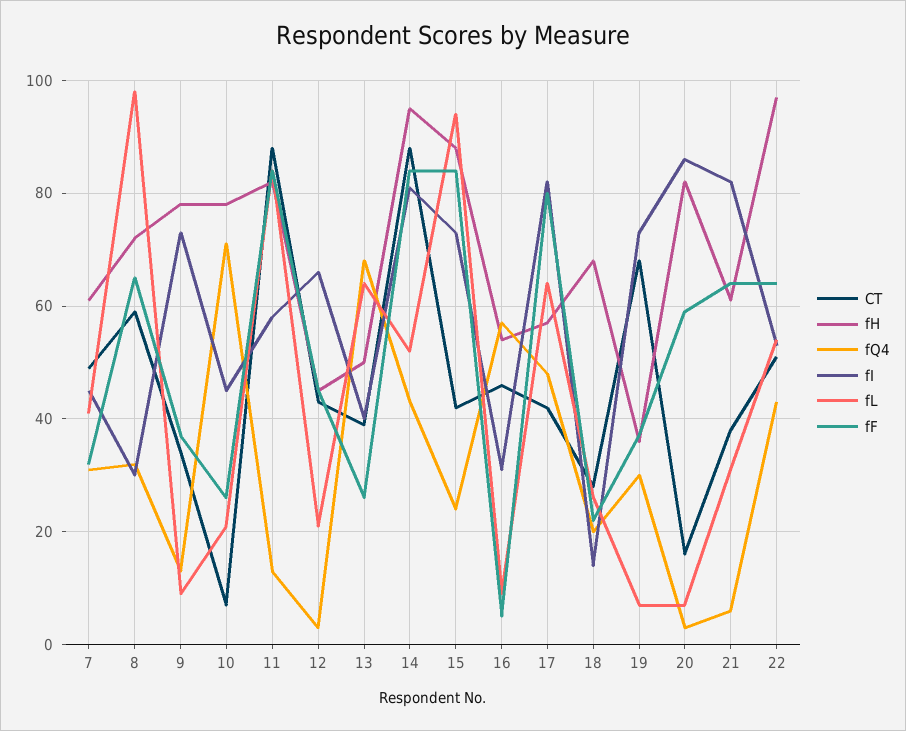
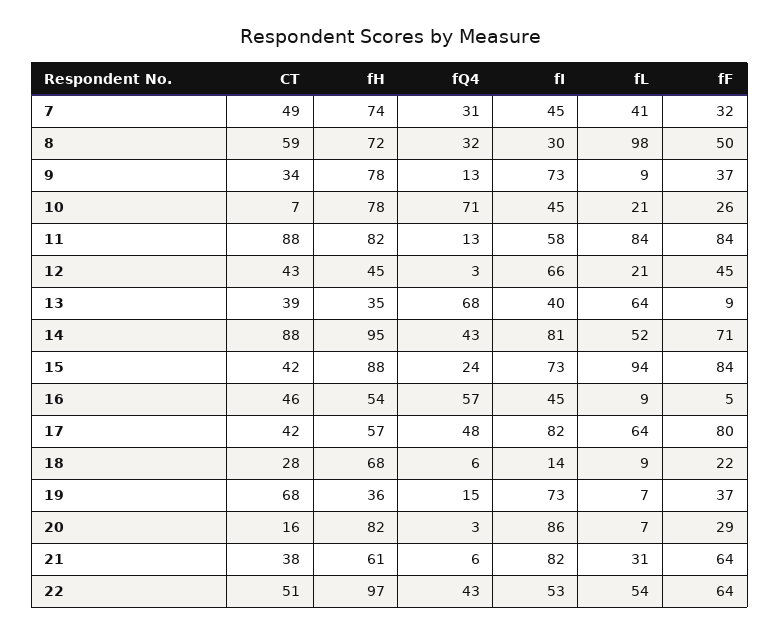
  {
    "CT": {
      "7": 49,
      "8": 59,
      "9": 34,
      "10": 7,
      "11": 88,
      "12": 43,
      "13": 39,
      "14": 88,
      "15": 42,
      "16": 46,
      "17": 42,
      "18": 28,
      "19": 68,
      "20": 16,
      "21": 38,
      "22": 51
    },
    "fH": {
-     "7": 60,
+     "7": 74,
      "8": 72,
      "9": 78,
      "10": 78,
      "11": 82,
      "12": 45,
-     "13": 50,
+     "13": 35,
      "14": 95,
      "15": 88,
      "16": 54,
      "17": 57,
      "18": 68,
      "19": 36,
      "20": 82,
      "21": 61,
      "22": 97
    },
    "fQ4": {
      "7": 31,
      "8": 32,
      "9": 13,
      "10": 71,
      "11": 13,
      "12": 3,
      "13": 68,
      "14": 43,
      "15": 24,
      "16": 57,
      "17": 48,
-     "18": 20,
+     "18": 6,
-     "19": 30,
+     "19": 15,
      "20": 3,
      "21": 6,
      "22": 43
    },
    "fI": {
      "7": 45,
      "8": 30,
      "9": 73,
      "10": 45,
      "11": 58,
      "12": 66,
      "13": 40,
      "14": 81,
      "15": 73,
-     "16": 30,
+     "16": 45,
      "17": 82,
      "18": 14,
      "19": 73,
      "20": 86,
      "21": 82,
      "22": 53
    },
    "fL": {
      "7": 41,
      "8": 98,
      "9": 9,
      "10": 21,
      "11": 84,
      "12": 21,
      "13": 64,
      "14": 52,
      "15": 94,
      "16": 9,
      "17": 64,
-     "18": 25,
+     "18": 9,
      "19": 7,
      "20": 7,
      "21": 31,
      "22": 54
    },
    "fF": {
      "7": 32,
-     "8": 65,
+     "8": 50,
      "9": 37,
      "10": 26,
      "11": 84,
      "12": 45,
-     "13": 25,
+     "13": 9,
-     "14": 85,
+     "14": 71,
      "15": 84,
      "16": 5,
      "17": 80,
      "18": 22,
      "19": 37,
-     "20": 60,
+     "20": 29,
      "21": 64,
      "22": 64
    }
  }

